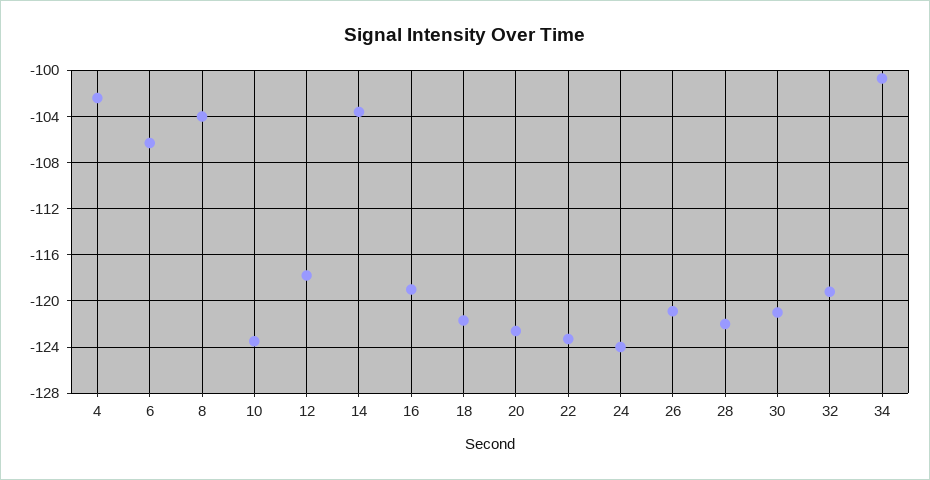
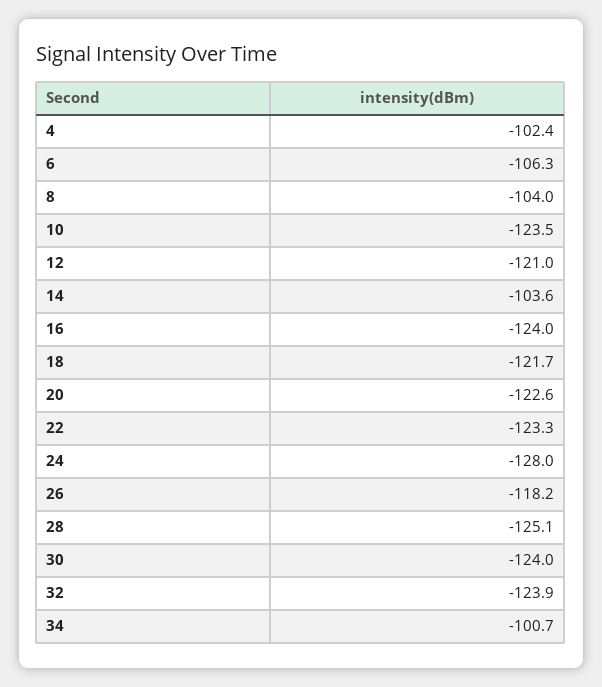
  {
    "4": -102.4,
    "6": -106.3,
    "8": -104,
    "10": -123.5,
-   "12": -118,
+   "12": -121,
    "14": -103.6,
-   "16": -119,
+   "16": -124,
    "18": -121.7,
    "20": -122.6,
    "22": -123.3,
-   "24": -124,
+   "24": -128,
-   "26": -121,
+   "26": -118.2,
-   "28": -122,
+   "28": -125.1,
-   "30": -121,
+   "30": -124,
-   "32": -119,
+   "32": -123.9,
    "34": -100.7
  }

